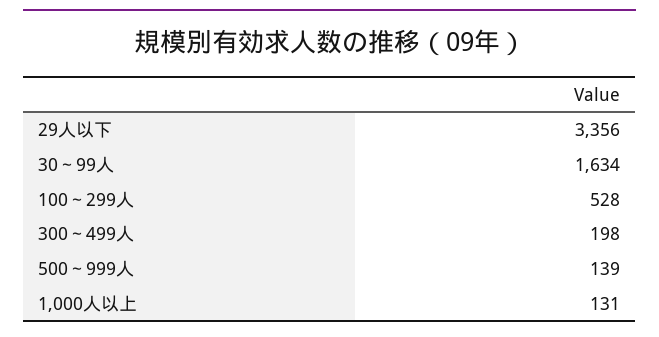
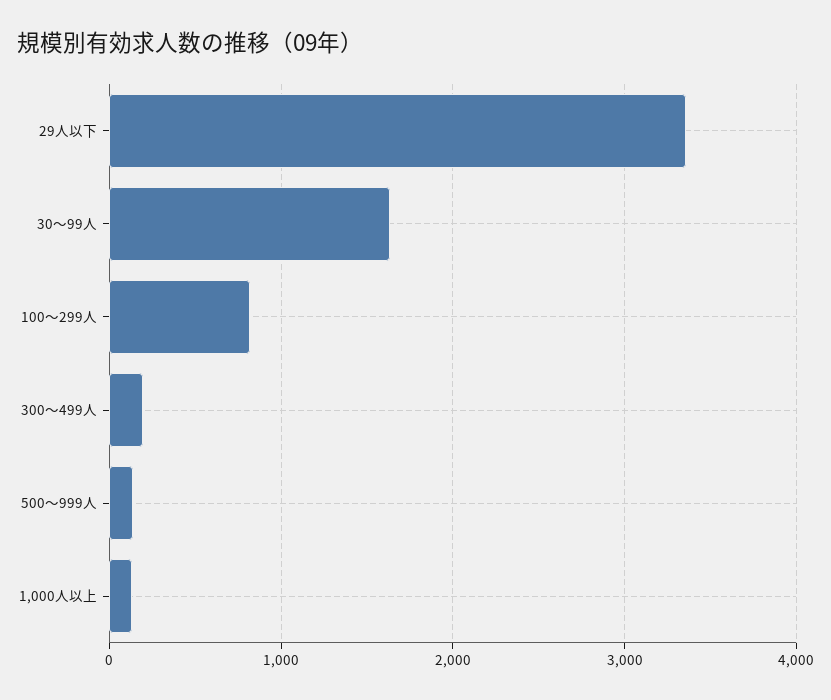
  {
    "29人以下": 3356,
    "30～99人": 1634,
-   "100～299人": 528,
+   "100～299人": 800,
    "300～499人": 198,
    "500～999人": 139,
    "1,000人以上": 131
  }

